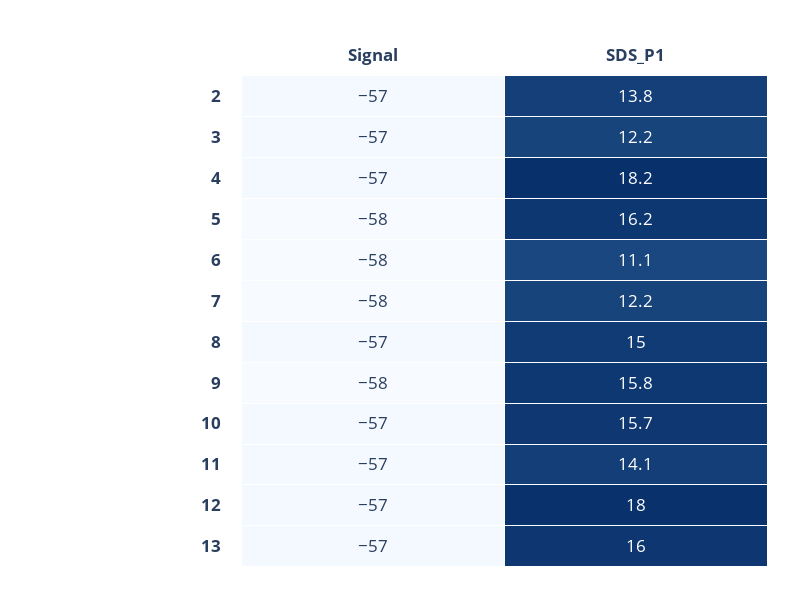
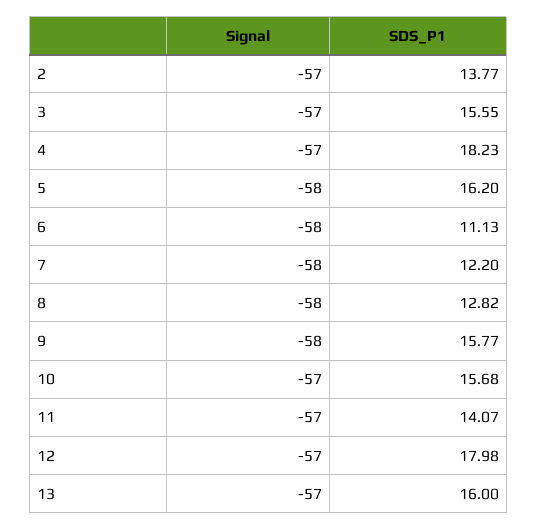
  {
    "Signal": {
      "2": -57,
      "3": -57,
      "4": -57,
      "5": -58,
      "6": -58,
      "7": -58,
-     "8": -57,
+     "8": -58,
      "9": -58,
      "10": -57,
      "11": -57,
      "12": -57,
      "13": -57
    },
    "SDS_P1": {
      "2": 13.77,
-     "3": 12.2,
+     "3": 15.55,
      "4": 18.23,
      "5": 16.2,
      "6": 11.13,
      "7": 12.2,
-     "8": 15,
+     "8": 12.82,
      "9": 15.77,
      "10": 15.68,
      "11": 14.07,
      "12": 17.98,
      "13": 16
    }
  }

